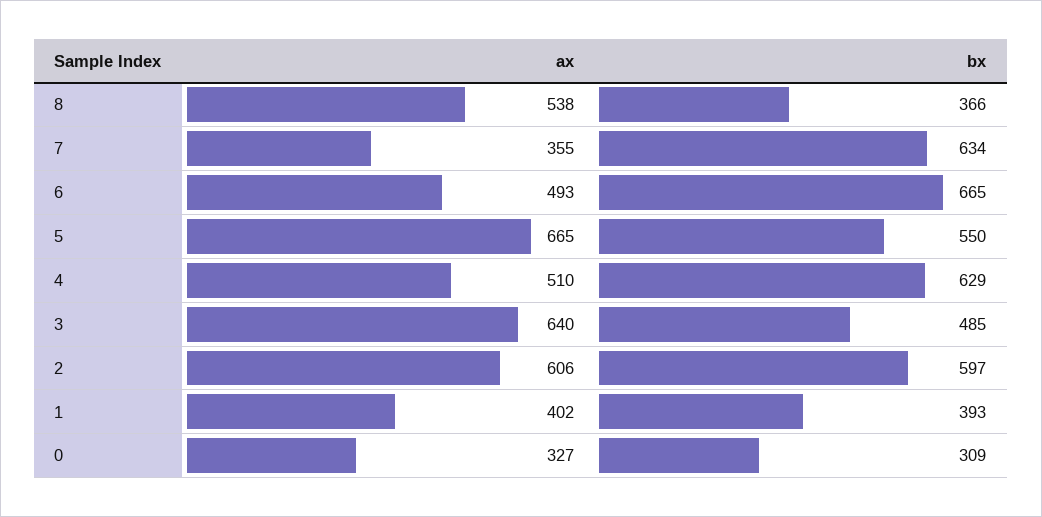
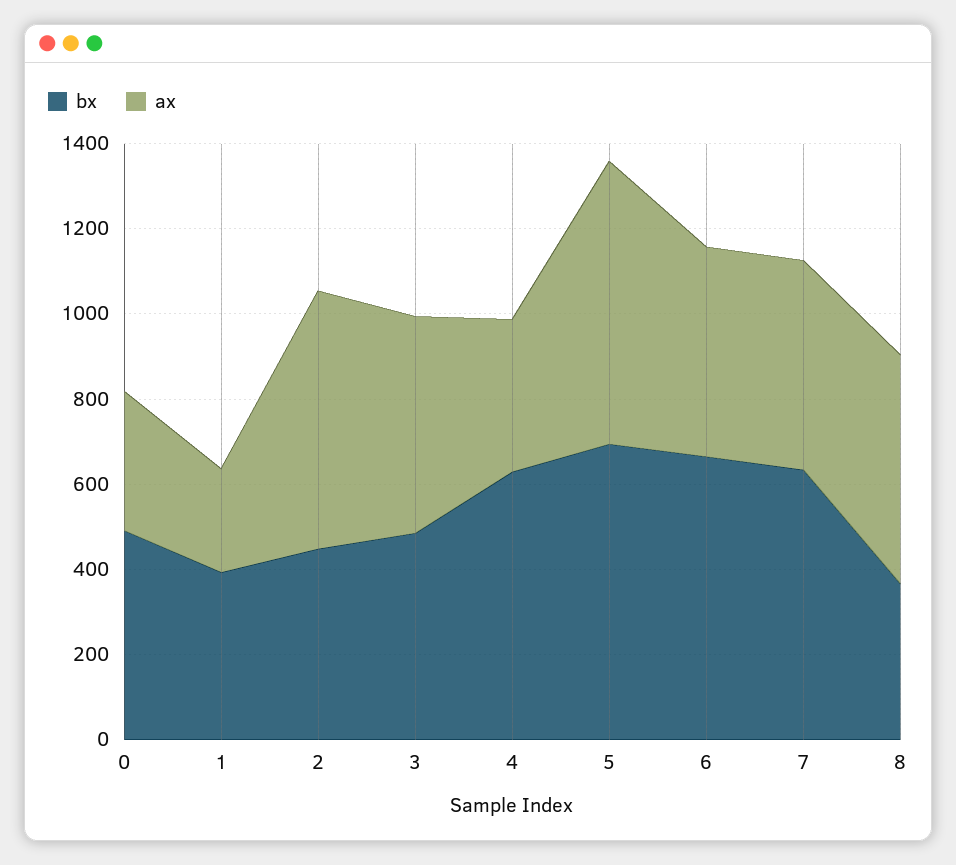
  {
    "ax": {
      "8": 538,
-     "7": 355,
+     "7": 500,
      "6": 493,
      "5": 665,
-     "4": 510,
+     "4": 350,
-     "3": 640,
+     "3": 500,
      "2": 606,
-     "1": 402,
+     "1": 250,
      "0": 327
    },
    "bx": {
      "8": 366,
      "7": 634,
      "6": 665,
-     "5": 550,
+     "5": 700,
      "4": 629,
      "3": 485,
-     "2": 597,
+     "2": 450,
      "1": 393,
-     "0": 309
+     "0": 500
    }
  }

